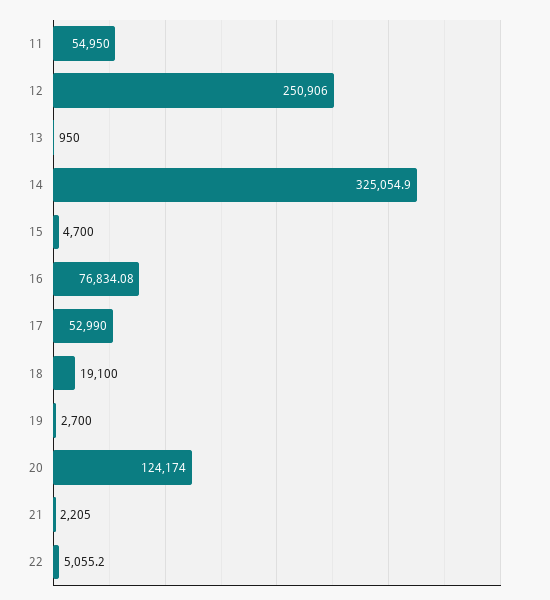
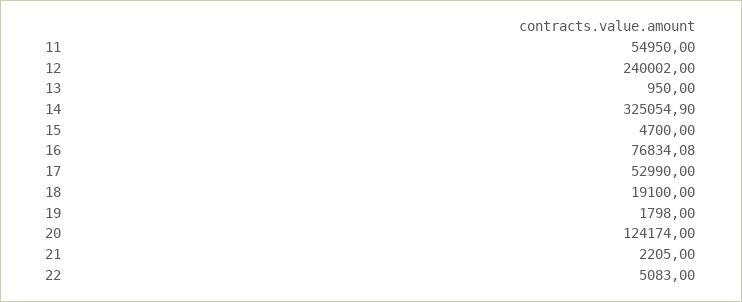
  {
    "11": 54950,
-   "12": 250906,
+   "12": 240002,
    "13": 950,
    "14": 325054.9,
    "15": 4700,
    "16": 76834.08,
    "17": 52990,
    "18": 19100,
-   "19": 2700,
+   "19": 1798,
    "20": 124174,
    "21": 2205,
-   "22": 5055.2
+   "22": 5083
  }

